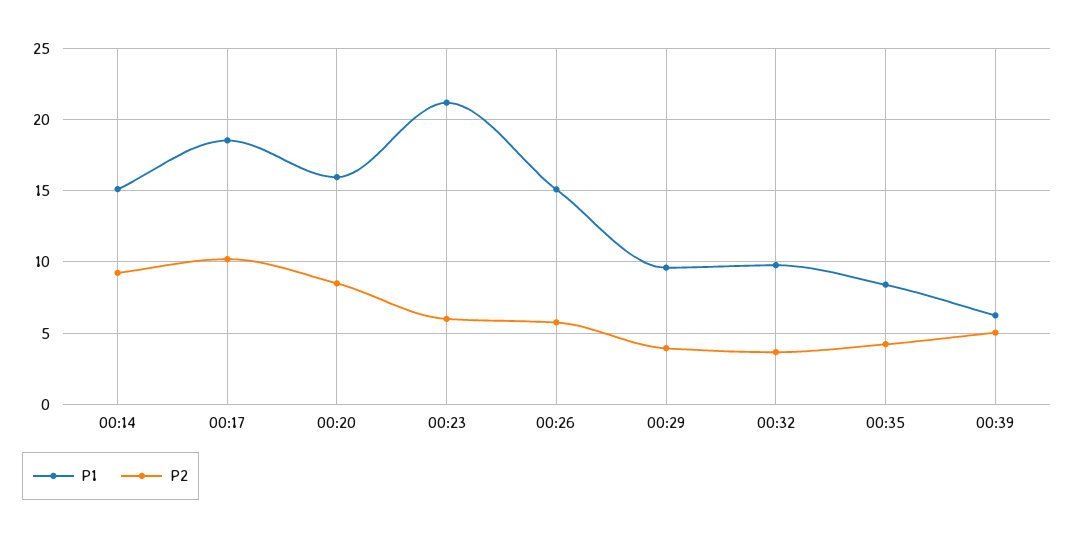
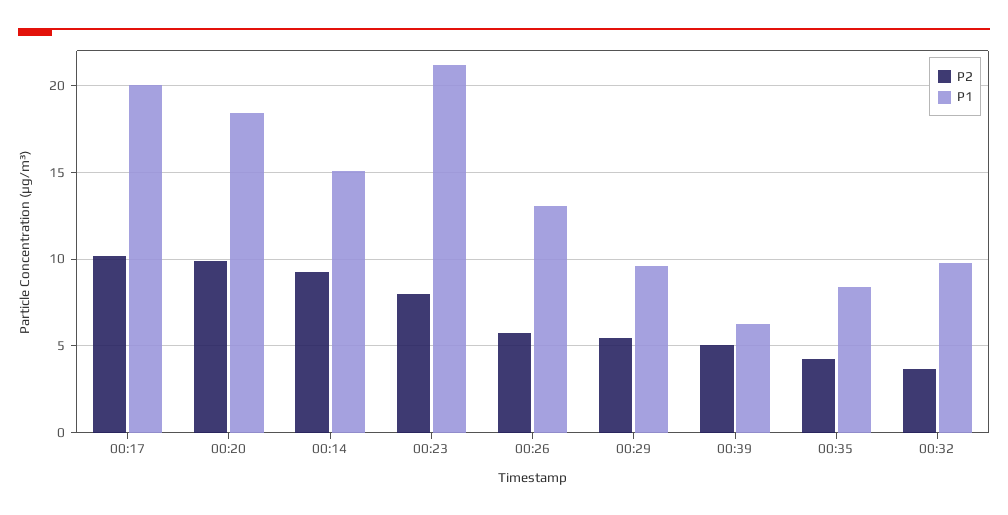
  {
    "P1": {
      "00:14": 15,
-     "00:17": 18.5,
+     "00:17": 20,
-     "00:20": 16,
+     "00:20": 18.5,
      "00:23": 21,
-     "00:26": 15,
+     "00:26": 13,
      "00:29": 9.5,
      "00:32": 10,
      "00:35": 8.5,
      "00:39": 6.5
    },
    "P2": {
      "00:14": 9,
      "00:17": 10,
-     "00:20": 8.5,
+     "00:20": 10,
-     "00:23": 6,
+     "00:23": 8,
      "00:26": 6,
-     "00:29": 4,
+     "00:29": 5.5,
      "00:32": 3.5,
      "00:35": 4,
      "00:39": 5
    }
  }

